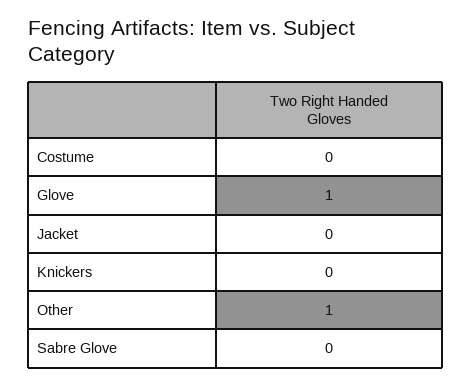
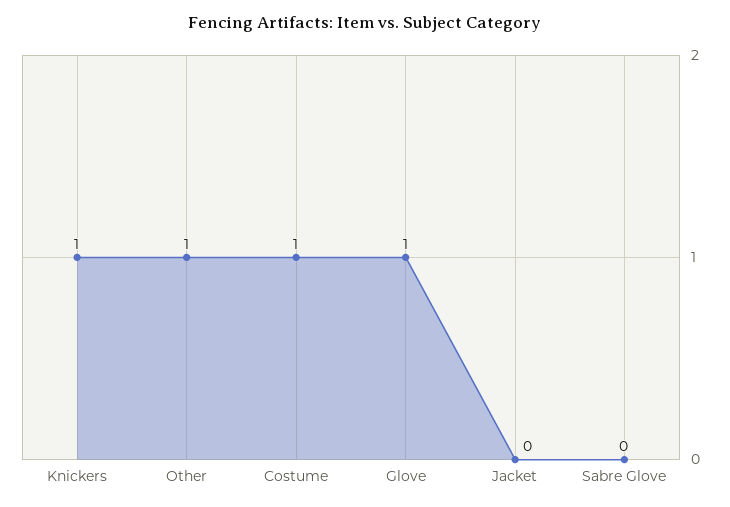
  {
-   "Costume": 0,
+   "Costume": 1,
    "Glove": 1,
    "Jacket": 0,
-   "Knickers": 0,
+   "Knickers": 1,
    "Other": 1,
    "Sabre Glove": 0
  }

